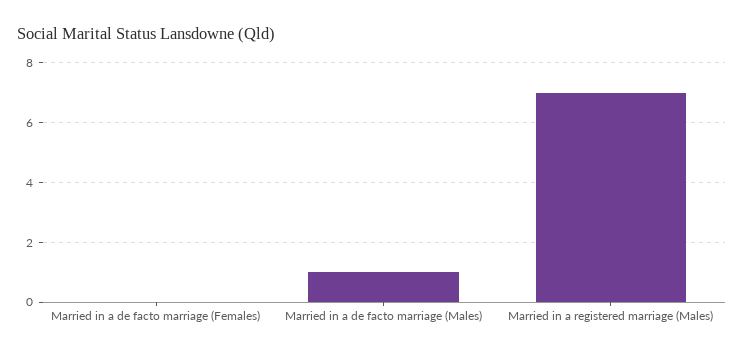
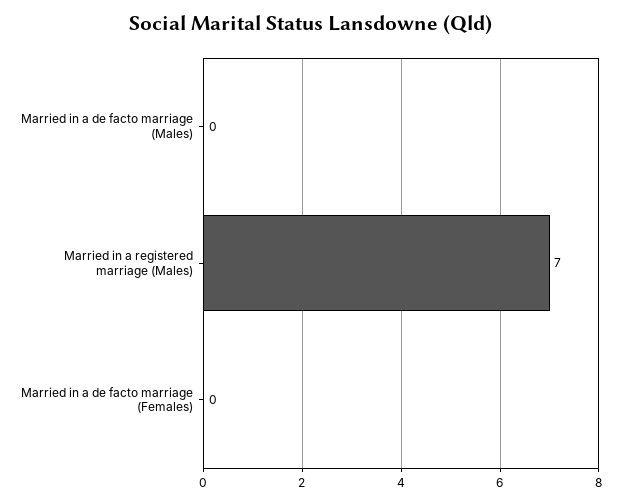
  {
    "Married in a de facto marriage (Females)": 0,
-   "Married in a de facto marriage (Males)": 1,
+   "Married in a de facto marriage (Males)": 0,
    "Married in a registered marriage (Males)": 7
  }

